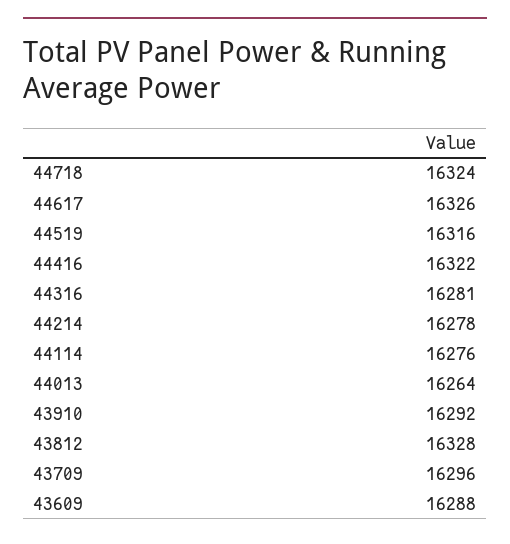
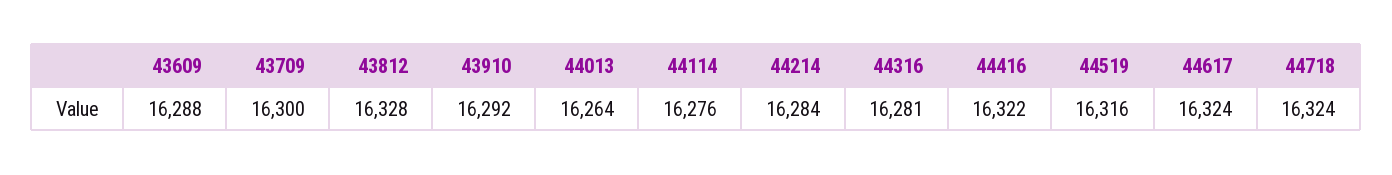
  {
    "44718": 16324,
-   "44617": 16326,
+   "44617": 16324,
    "44519": 16316,
    "44416": 16322,
    "44316": 16281,
-   "44214": 16278,
+   "44214": 16284,
    "44114": 16276,
    "44013": 16264,
    "43910": 16292,
    "43812": 16328,
-   "43709": 16296,
+   "43709": 16300,
    "43609": 16288
  }

